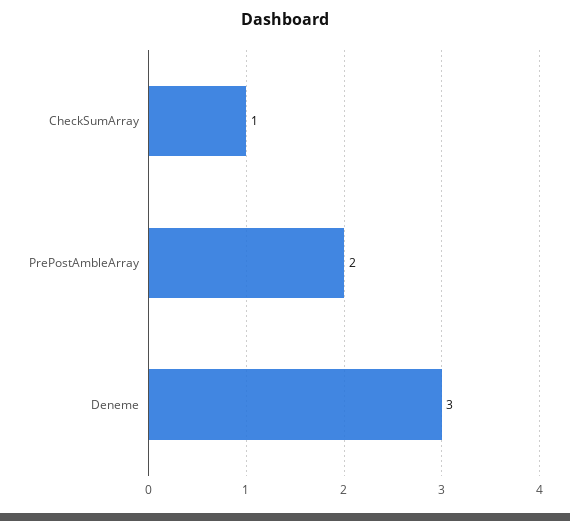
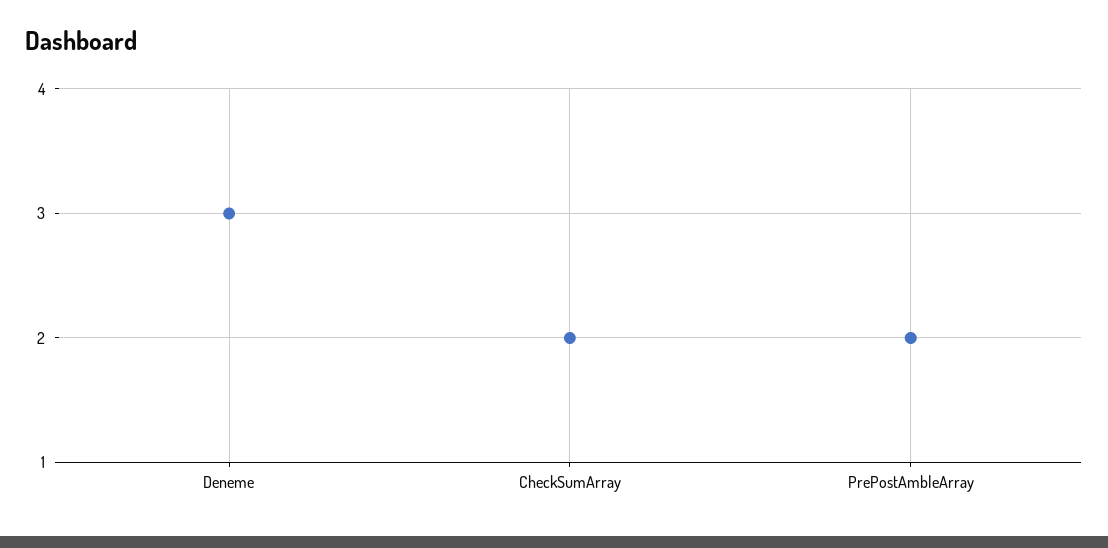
  {
-   "CheckSumArray": 1,
+   "CheckSumArray": 2,
    "PrePostAmbleArray": 2,
    "Deneme": 3
  }

